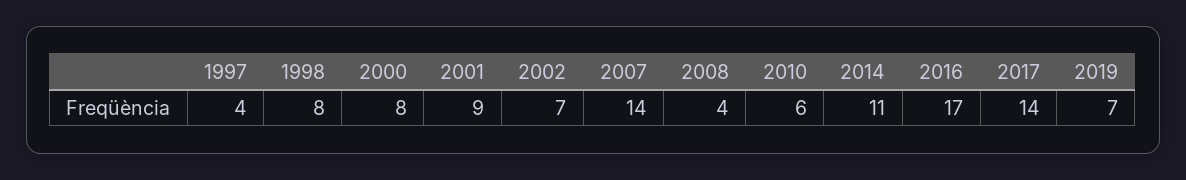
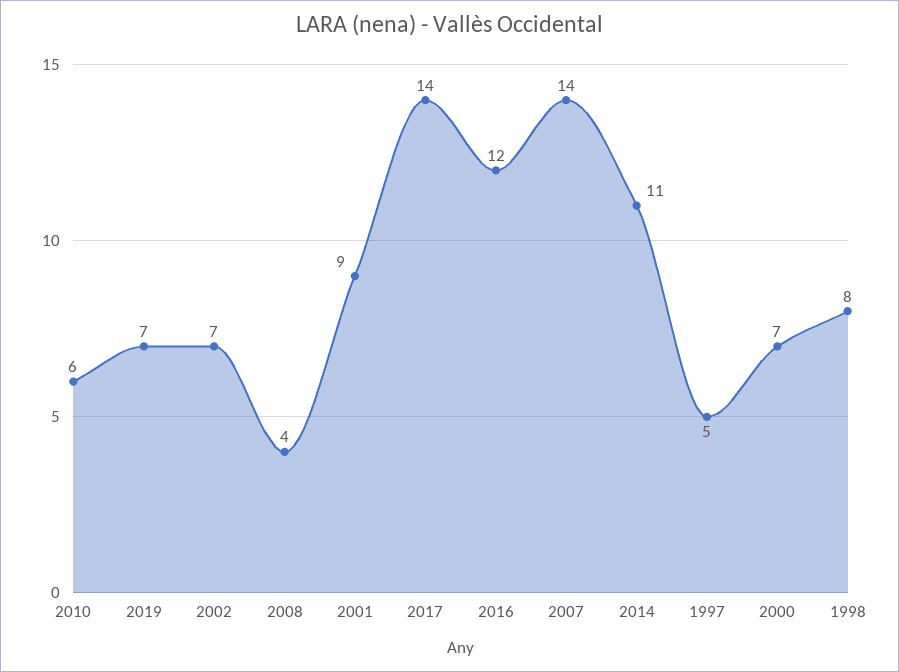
  {
-   "1997": 4,
+   "1997": 5,
    "1998": 8,
-   "2000": 8,
+   "2000": 7,
    "2001": 9,
    "2002": 7,
    "2007": 14,
    "2008": 4,
    "2010": 6,
    "2014": 11,
-   "2016": 17,
+   "2016": 12,
    "2017": 14,
    "2019": 7
  }

